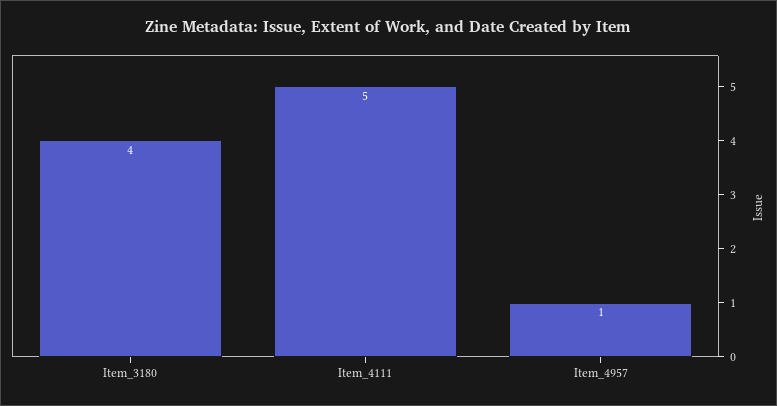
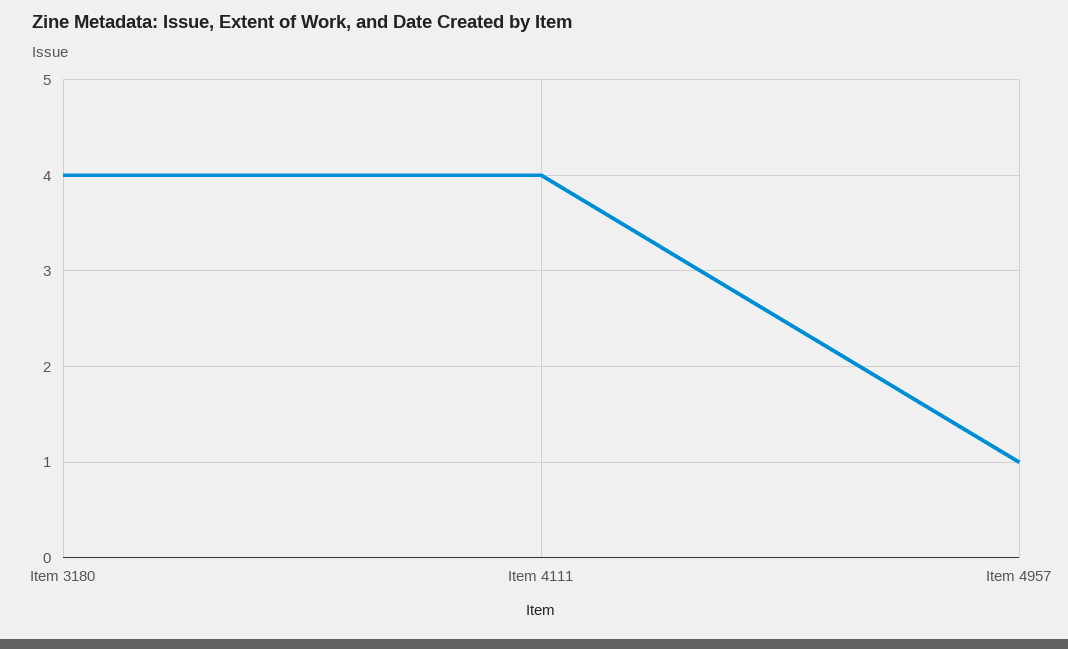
  {
    "Item_3180": 4,
-   "Item_4111": 5,
+   "Item_4111": 4,
    "Item_4957": 1
  }

